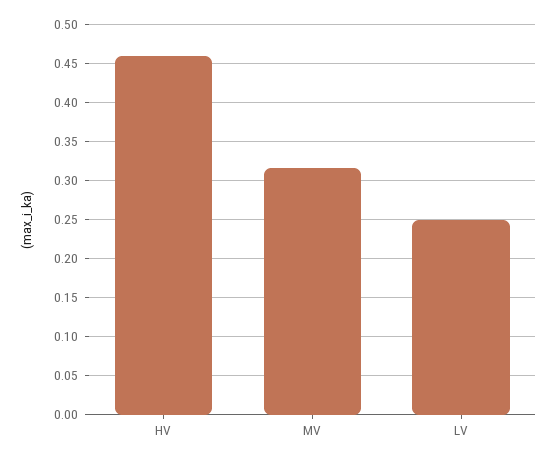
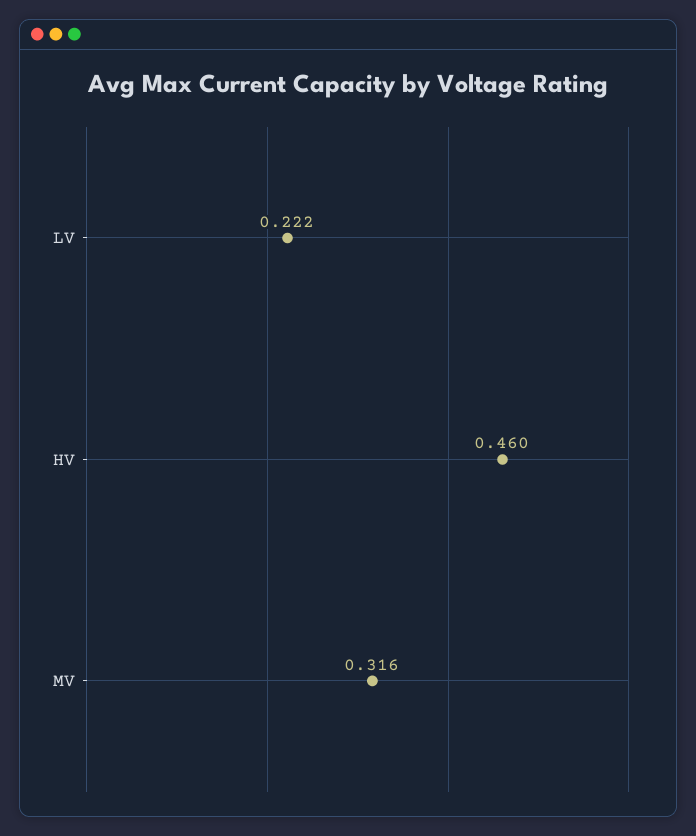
  {
    "HV": 0.46,
    "MV": 0.316,
-   "LV": 0.25
+   "LV": 0.222
  }

